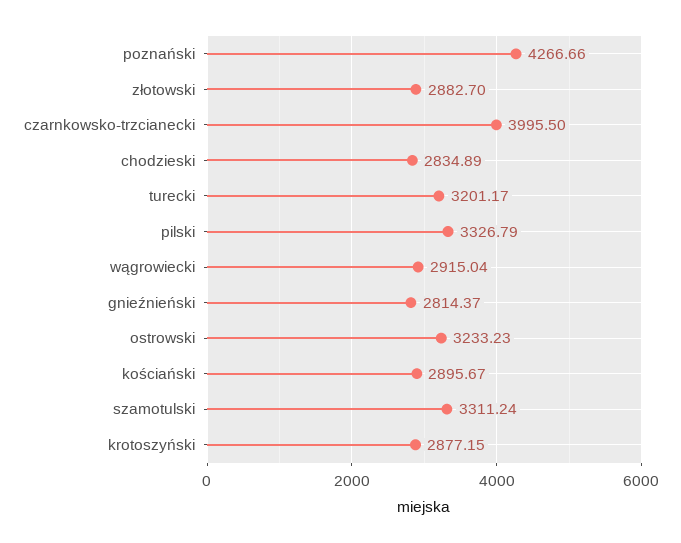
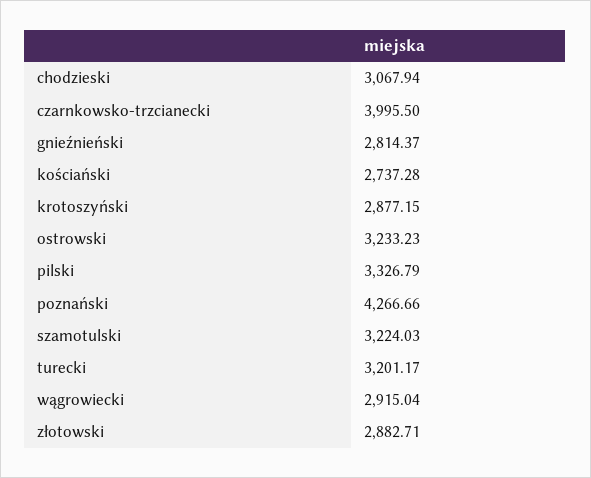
  {
    "poznański": 4266.66,
-   "złotowski": 2882.7,
+   "złotowski": 2882.71,
    "czarnkowsko-trzcianecki": 3995.5,
-   "chodzieski": 2834.89,
+   "chodzieski": 3067.94,
    "turecki": 3201.17,
    "pilski": 3326.79,
    "wągrowiecki": 2915.04,
    "gnieźnieński": 2814.37,
    "ostrowski": 3233.23,
-   "kościański": 2895.67,
+   "kościański": 2737.28,
-   "szamotulski": 3311.24,
+   "szamotulski": 3224.03,
    "krotoszyński": 2877.15
  }

